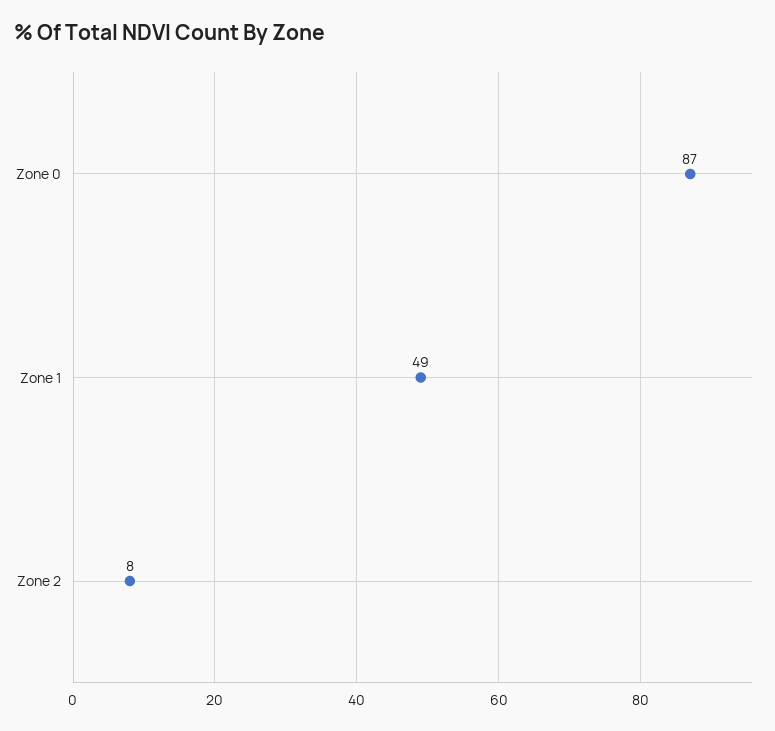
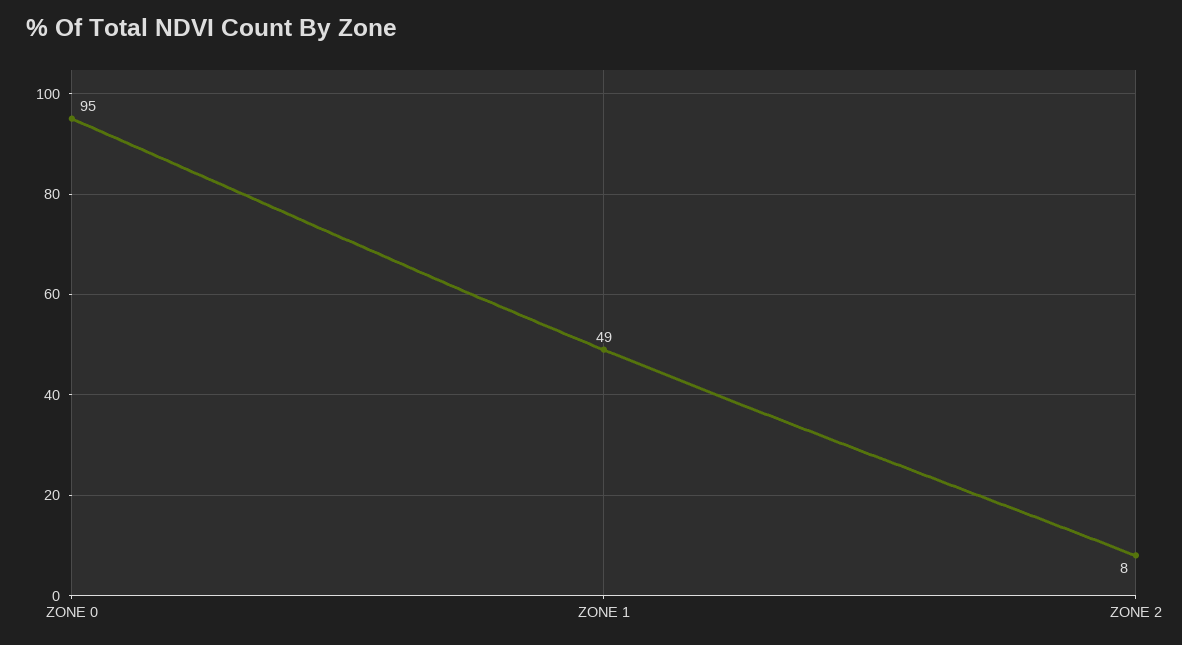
  {
-   "Zone 0": 87,
+   "Zone 0": 95,
    "Zone 1": 49,
    "Zone 2": 8
  }

